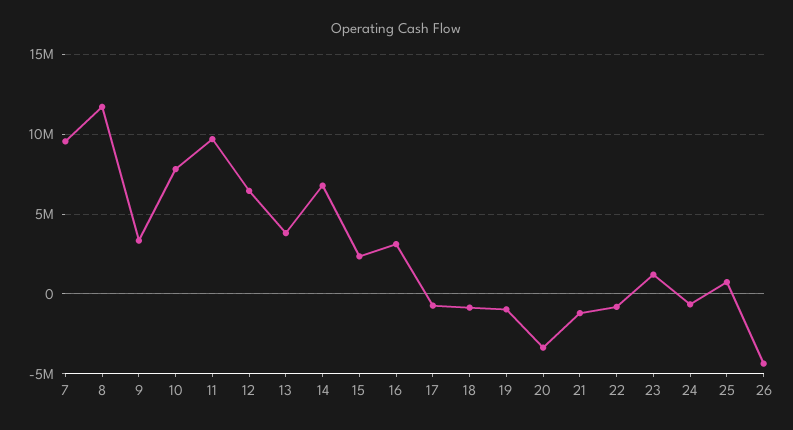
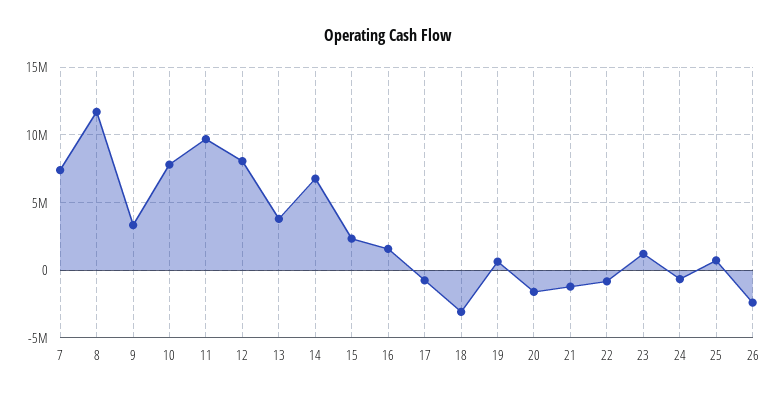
  {
-   "7": 9500000,
+   "7": 7500000,
    "8": 11500000,
    "9": 3500000,
    "10": 8000000,
    "11": 9500000,
-   "12": 6500000,
+   "12": 8000000,
    "13": 4000000,
    "14": 7000000,
    "15": 2500000,
-   "16": 3000000,
+   "16": 1500000,
    "17": -500000,
-   "18": -1000000,
+   "18": -3000000,
-   "19": -1000000,
+   "19": 500000,
-   "20": -3500000,
+   "20": -1500000,
    "21": -1000000,
    "22": -1000000,
    "23": 1000000,
    "24": -500000,
    "25": 500000,
-   "26": -4500000
+   "26": -2500000
  }

